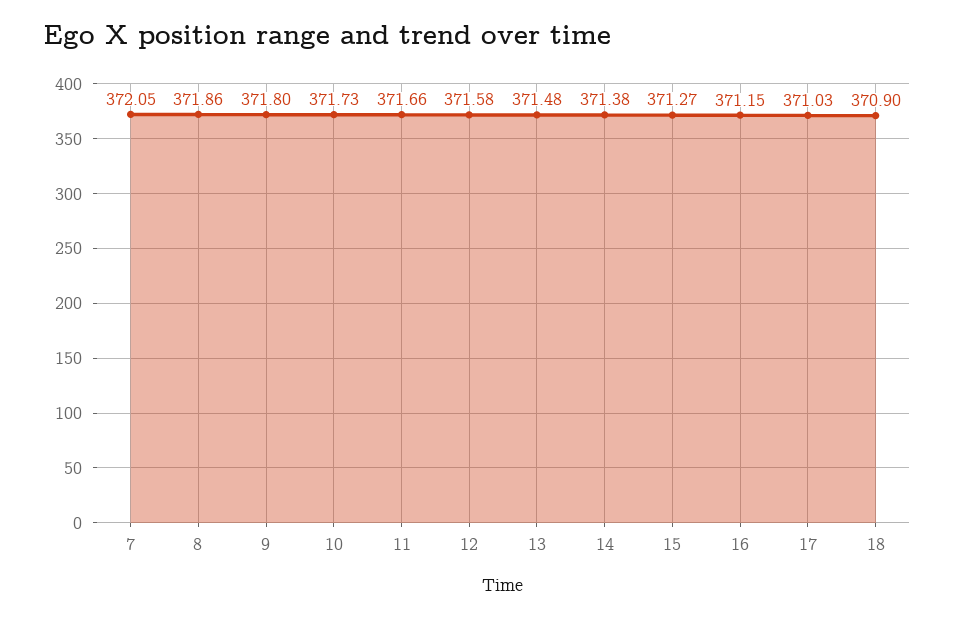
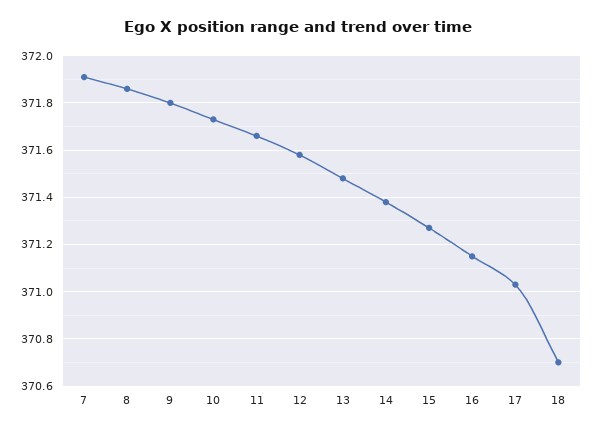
  {
-   "7": 372.05,
+   "7": 371.9,
    "8": 371.86,
    "9": 371.8,
    "10": 371.73,
    "11": 371.66,
    "12": 371.58,
    "13": 371.48,
    "14": 371.38,
    "15": 371.27,
    "16": 371.15,
    "17": 371.03,
-   "18": 370.9
+   "18": 370.7
  }

